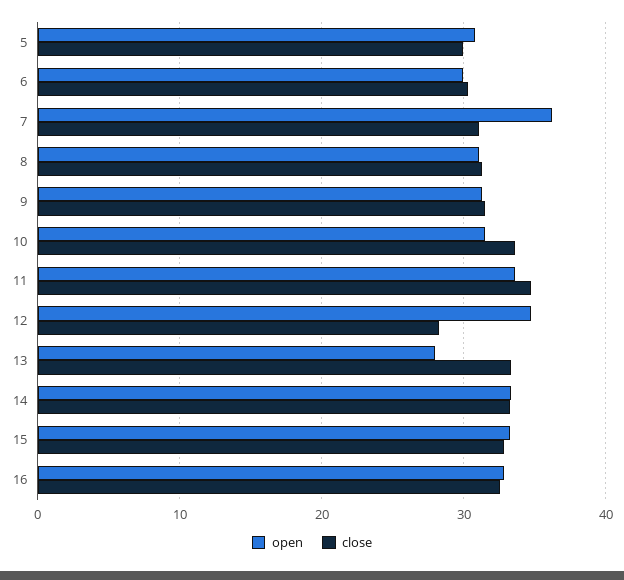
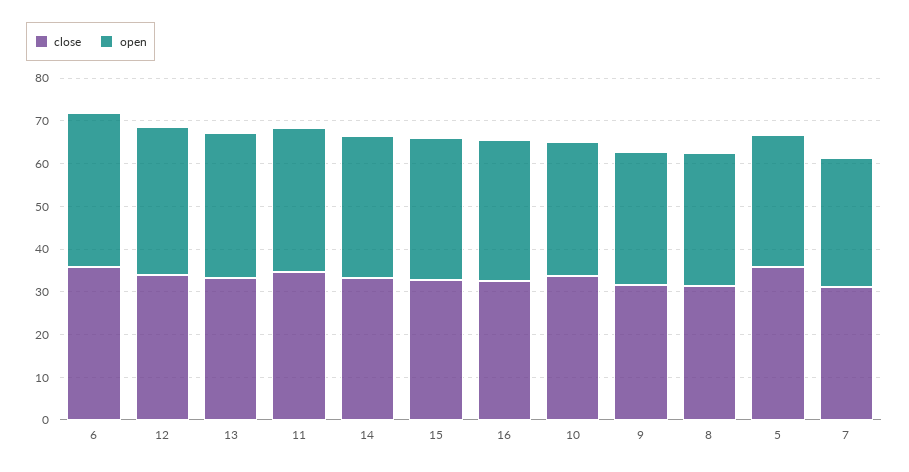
  {
    "open": {
      "5": 31,
-     "6": 30,
+     "6": 36,
-     "7": 36,
+     "7": 30,
      "8": 31,
      "9": 31,
      "10": 32,
      "11": 34,
      "12": 35,
-     "13": 28,
+     "13": 34,
      "14": 33,
      "15": 33,
      "16": 33
    },
    "close": {
-     "5": 30,
+     "5": 36,
-     "6": 30,
+     "6": 36,
      "7": 31,
      "8": 31,
      "9": 32,
      "10": 34,
      "11": 35,
-     "12": 28,
+     "12": 34,
      "13": 33,
      "14": 33,
      "15": 33,
      "16": 33
    }
  }

